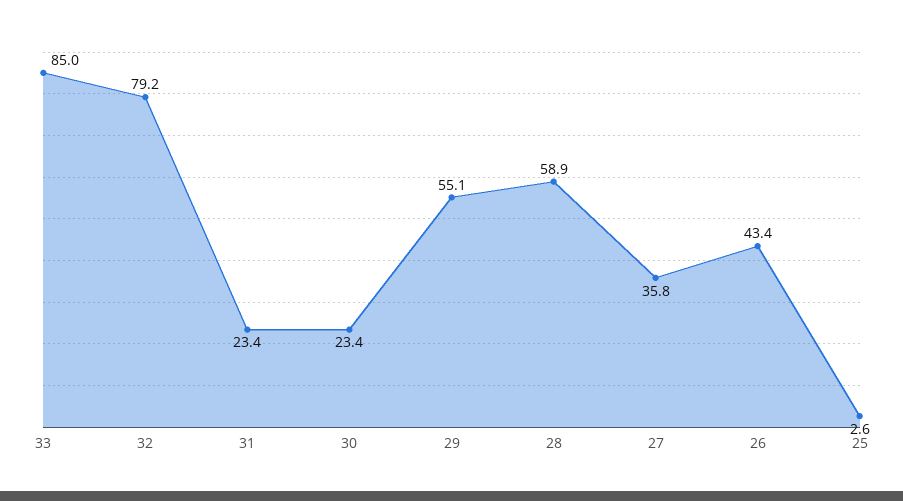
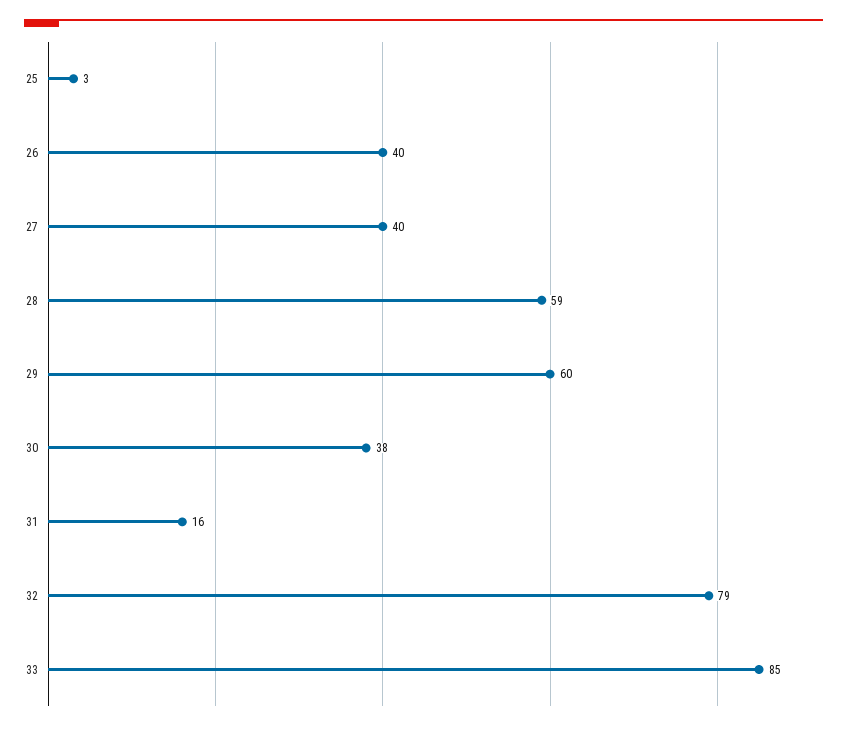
  {
    "33": 85,
    "32": 79.2,
-   "31": 23.4,
+   "31": 16,
-   "30": 23.4,
+   "30": 38,
-   "29": 55.1,
+   "29": 60,
    "28": 58.9,
-   "27": 35.8,
+   "27": 40,
-   "26": 43.4,
+   "26": 40,
    "25": 2.6
  }

